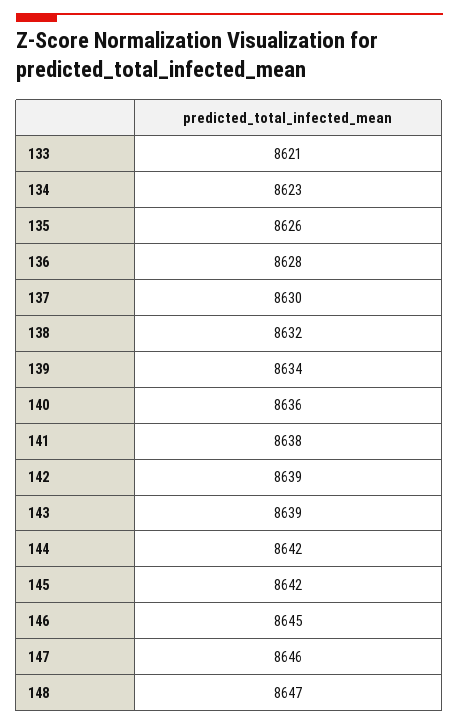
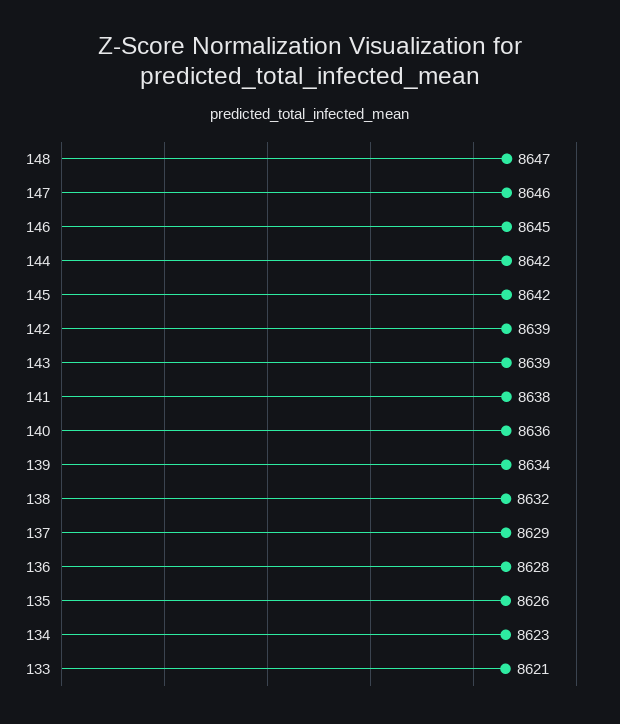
  {
    "133": 8621,
    "134": 8623,
    "135": 8626,
    "136": 8628,
-   "137": 8630,
+   "137": 8629,
    "138": 8632,
    "139": 8634,
    "140": 8636,
    "141": 8638,
    "142": 8639,
    "143": 8639,
    "144": 8642,
    "145": 8642,
    "146": 8645,
    "147": 8646,
    "148": 8647
  }

